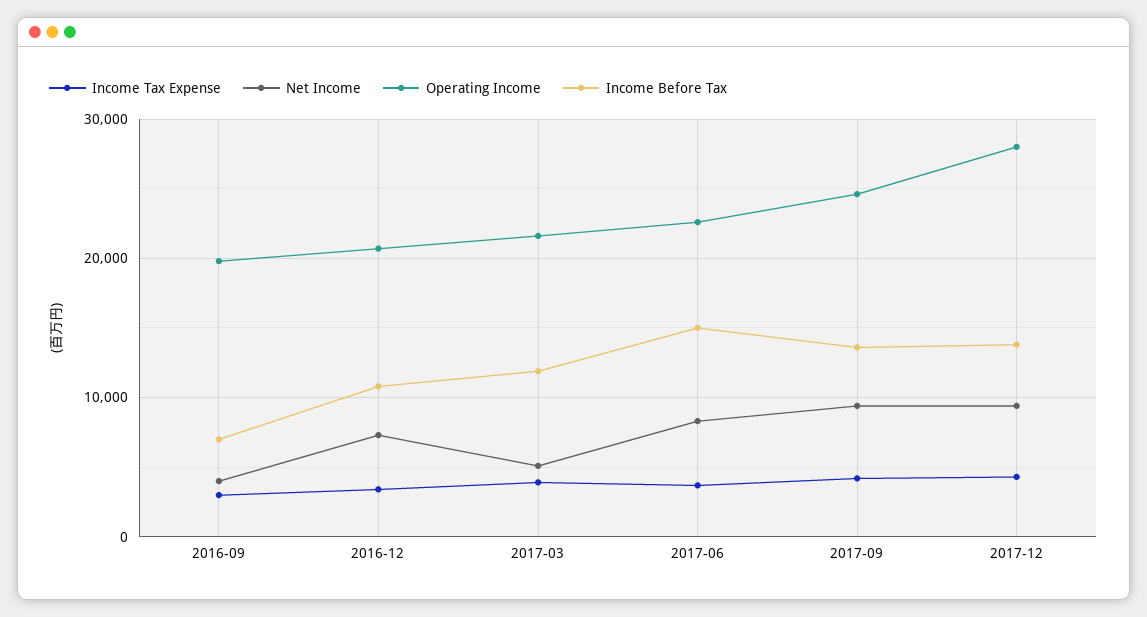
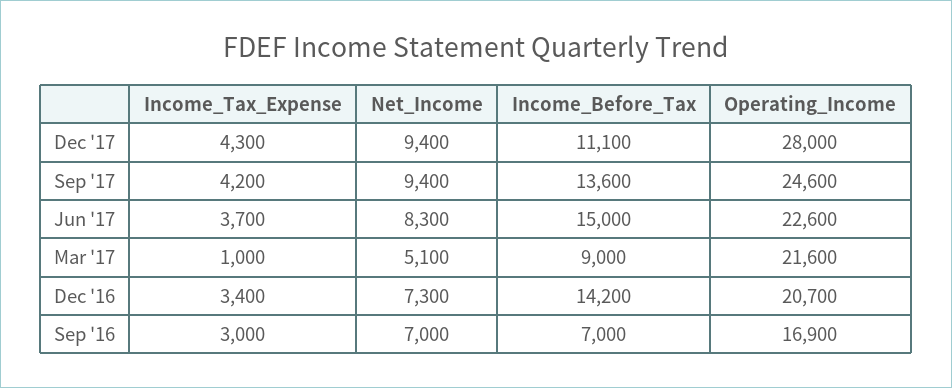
  {
    "Income Tax Expense": {
      "2016-09": 3000,
      "2016-12": 3400,
-     "2017-03": 4000,
+     "2017-03": 1000,
      "2017-06": 3700,
      "2017-09": 4200,
      "2017-12": 4300
    },
    "Net Income": {
-     "2016-09": 4000,
+     "2016-09": 7000,
      "2016-12": 7300,
      "2017-03": 5100,
      "2017-06": 8300,
      "2017-09": 9400,
      "2017-12": 9400
    },
    "Operating Income": {
-     "2016-09": 20000,
+     "2016-09": 16900,
      "2016-12": 20700,
      "2017-03": 21600,
      "2017-06": 22600,
      "2017-09": 24600,
      "2017-12": 28000
    },
    "Income Before Tax": {
      "2016-09": 7000,
-     "2016-12": 11000,
+     "2016-12": 14200,
-     "2017-03": 12000,
+     "2017-03": 9000,
      "2017-06": 15000,
      "2017-09": 13600,
-     "2017-12": 14000
+     "2017-12": 11100
    }
  }

